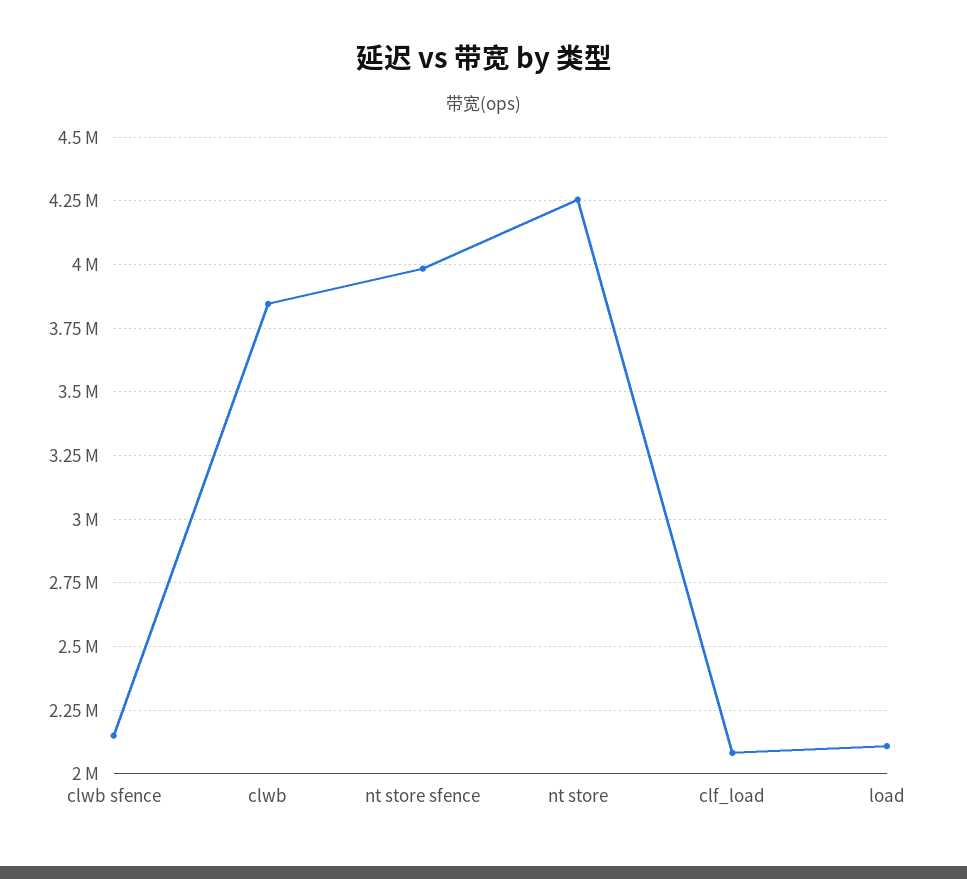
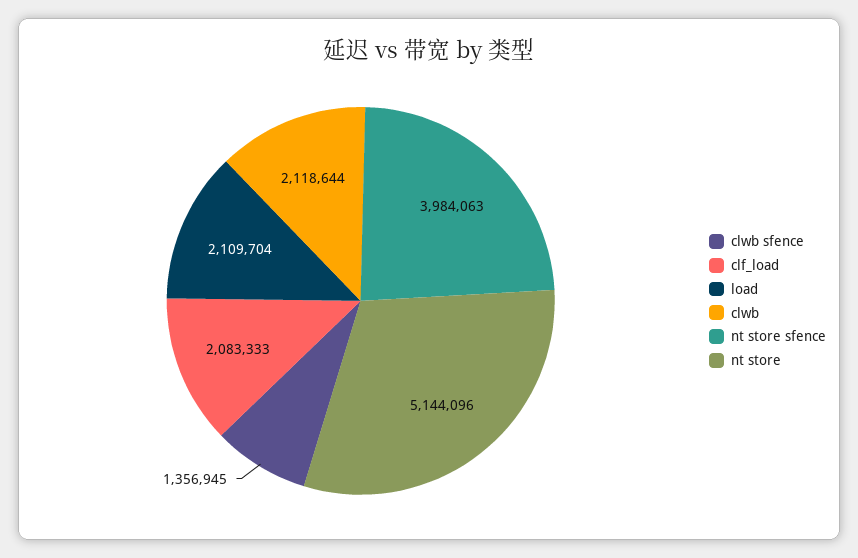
  {
-   "clwb sfence": 2150000,
+   "clwb sfence": 1356945,
-   "clwb": 3850000,
+   "clwb": 2118644,
    "nt store sfence": 3984063,
-   "nt store": 4250000,
+   "nt store": 5144096,
    "clf_load": 2083333,
    "load": 2109704
  }

